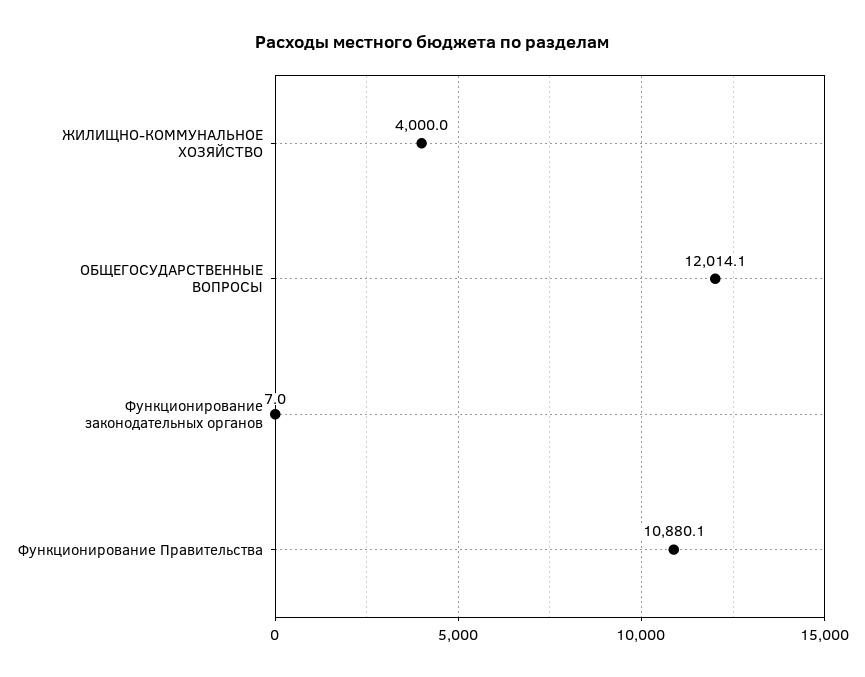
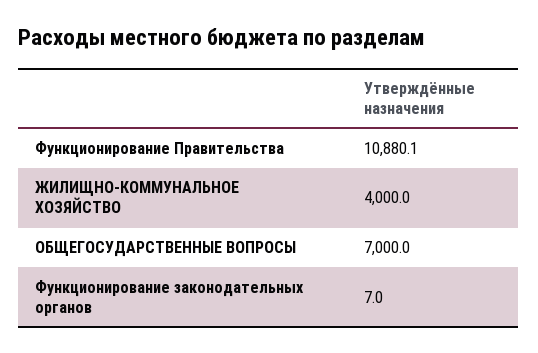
  {
    "ЖИЛИЩНО-КОММУНАЛЬНОЕ ХОЗЯЙСТВО": 4000,
-   "ОБЩЕГОСУДАРСТВЕННЫЕ ВОПРОСЫ": 12014.1,
+   "ОБЩЕГОСУДАРСТВЕННЫЕ ВОПРОСЫ": 7000,
    "Функционирование законодательных органов": 7,
    "Функционирование Правительства": 10880.1
  }

